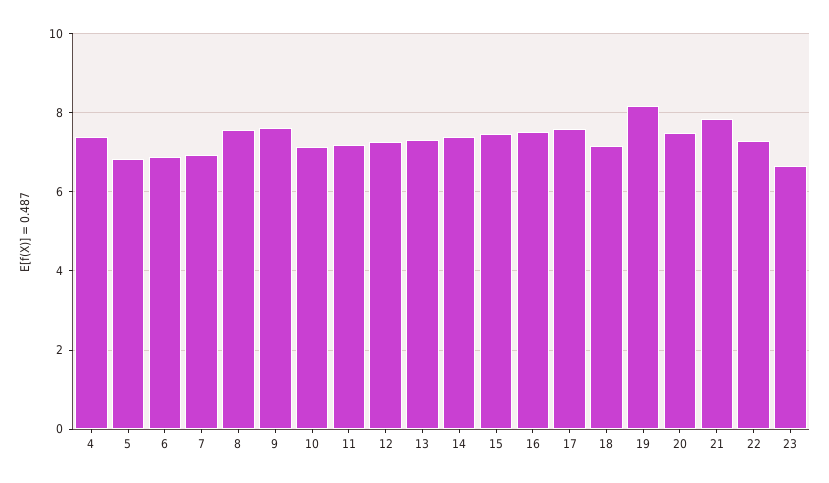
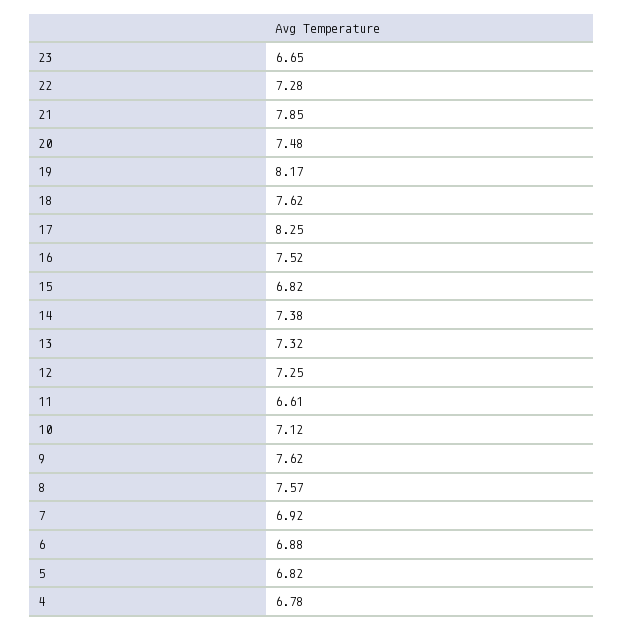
  {
-   "4": 7.4,
+   "4": 6.78,
    "5": 6.82,
    "6": 6.88,
    "7": 6.92,
    "8": 7.57,
    "9": 7.62,
    "10": 7.12,
-   "11": 7.2,
+   "11": 6.61,
    "12": 7.25,
    "13": 7.32,
    "14": 7.38,
-   "15": 7.4,
+   "15": 6.82,
    "16": 7.52,
-   "17": 7.6,
+   "17": 8.25,
-   "18": 7.2,
+   "18": 7.62,
    "19": 8.17,
    "20": 7.48,
    "21": 7.85,
    "22": 7.28,
    "23": 6.65
  }

